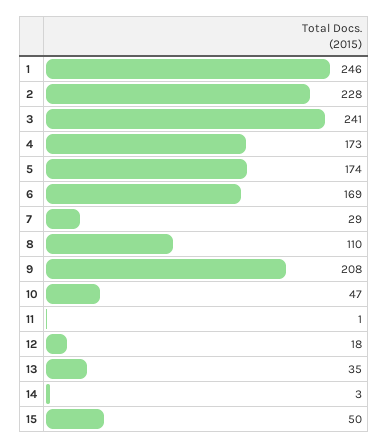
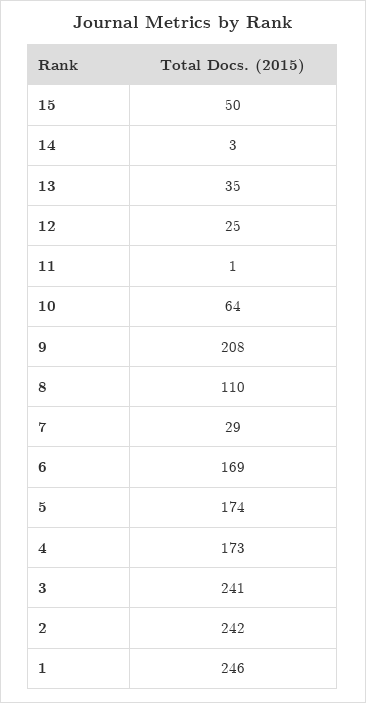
  {
    "1": 246,
-   "2": 228,
+   "2": 242,
    "3": 241,
    "4": 173,
    "5": 174,
    "6": 169,
    "7": 29,
    "8": 110,
    "9": 208,
-   "10": 47,
+   "10": 64,
    "11": 1,
-   "12": 18,
+   "12": 25,
    "13": 35,
    "14": 3,
    "15": 50
  }

